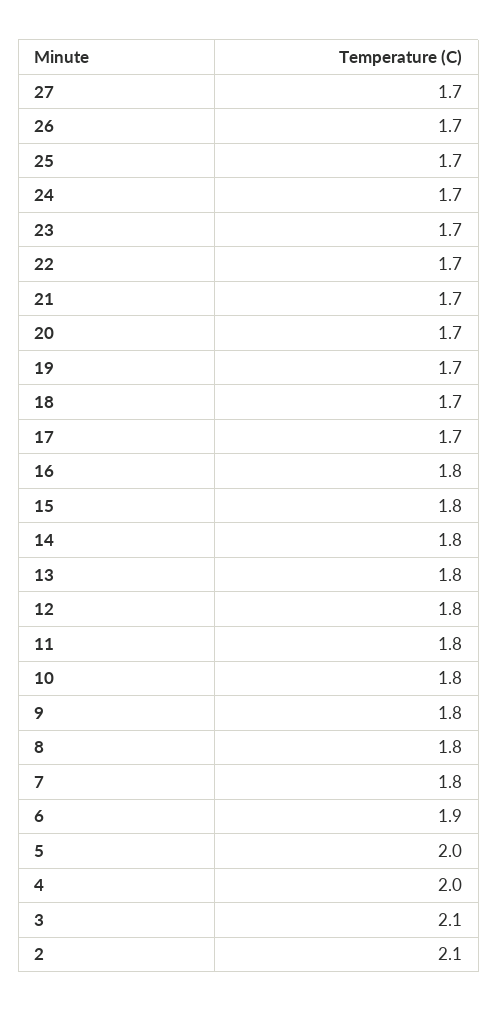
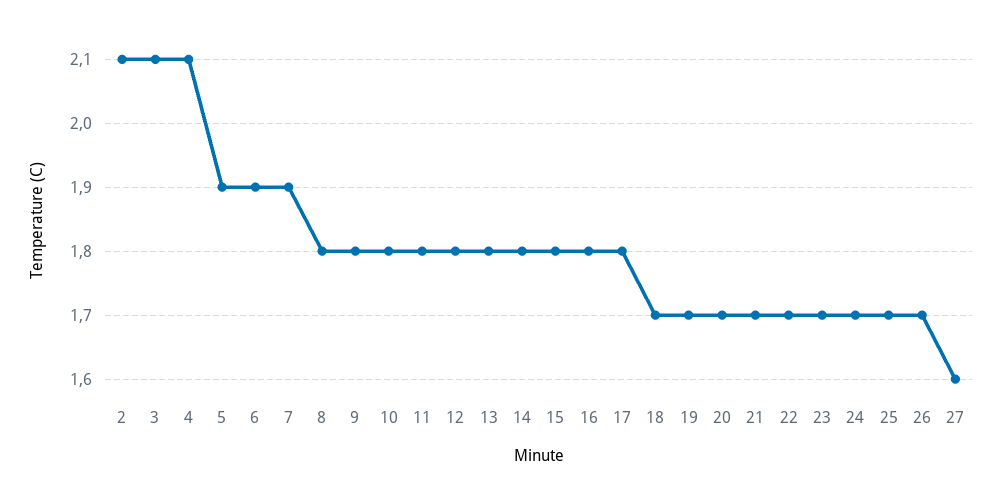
  {
-   "27": 1.7,
+   "27": 1.6,
    "26": 1.7,
    "25": 1.7,
    "24": 1.7,
    "23": 1.7,
    "22": 1.7,
    "21": 1.7,
    "20": 1.7,
    "19": 1.7,
    "18": 1.7,
-   "17": 1.7,
+   "17": 1.8,
    "16": 1.8,
    "15": 1.8,
    "14": 1.8,
    "13": 1.8,
    "12": 1.8,
    "11": 1.8,
    "10": 1.8,
    "9": 1.8,
    "8": 1.8,
-   "7": 1.8,
+   "7": 1.9,
    "6": 1.9,
-   "5": 2,
+   "5": 1.9,
-   "4": 2,
+   "4": 2.1,
    "3": 2.1,
    "2": 2.1
  }

